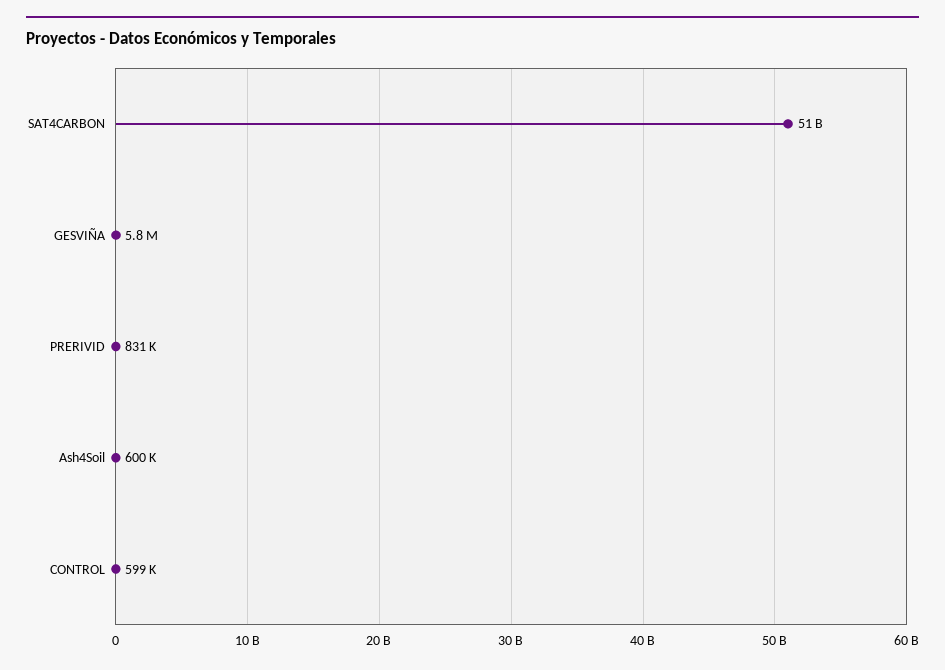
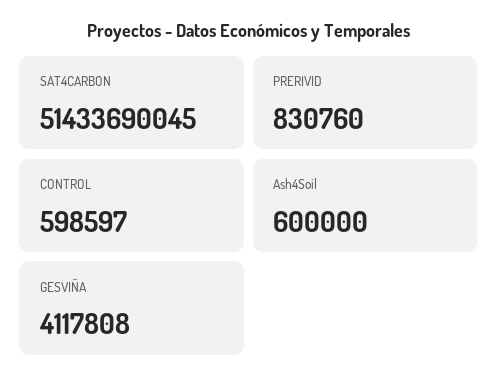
  {
    "SAT4CARBON": 51433690045,
-   "GESVIÑA": 5800000,
+   "GESVIÑA": 4117808,
    "PRERIVID": 830760,
    "Ash4Soil": 600000,
    "CONTROL": 598597
  }

